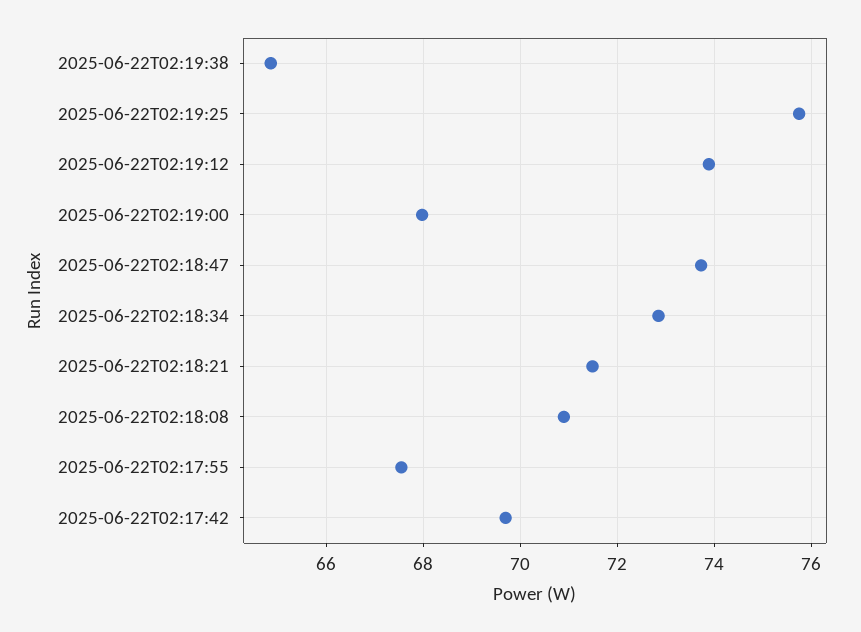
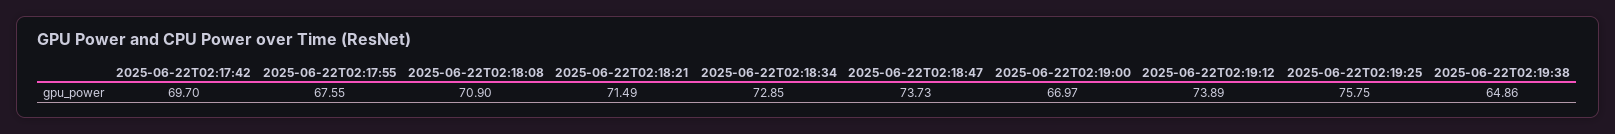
  {
    "2025-06-22T02:19:38": 64.86,
    "2025-06-22T02:19:25": 75.75,
    "2025-06-22T02:19:12": 73.89,
-   "2025-06-22T02:19:00": 68,
+   "2025-06-22T02:19:00": 66.97,
    "2025-06-22T02:18:47": 73.73,
    "2025-06-22T02:18:34": 72.85,
    "2025-06-22T02:18:21": 71.49,
    "2025-06-22T02:18:08": 70.9,
    "2025-06-22T02:17:55": 67.55,
    "2025-06-22T02:17:42": 69.7
  }

